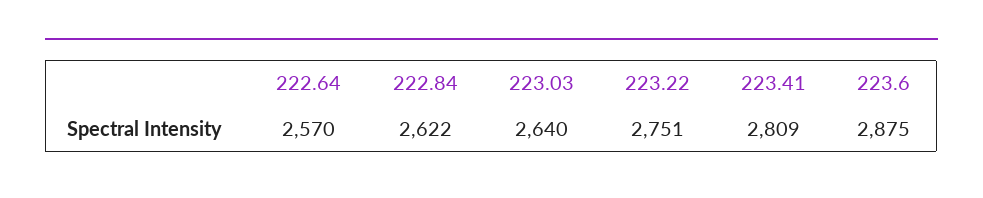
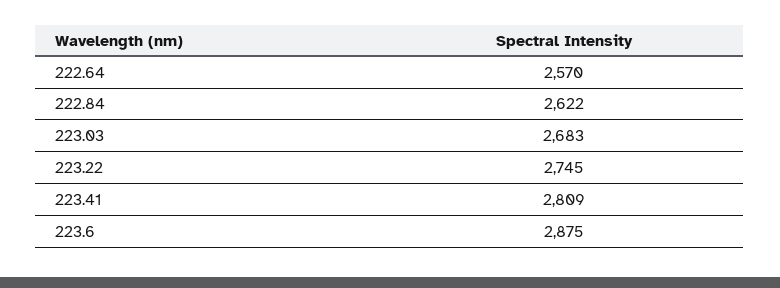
  {
    "222.64": 2570,
    "222.84": 2622,
-   "223.03": 2640,
+   "223.03": 2683,
-   "223.22": 2751,
+   "223.22": 2745,
    "223.41": 2809,
    "223.6": 2875
  }

